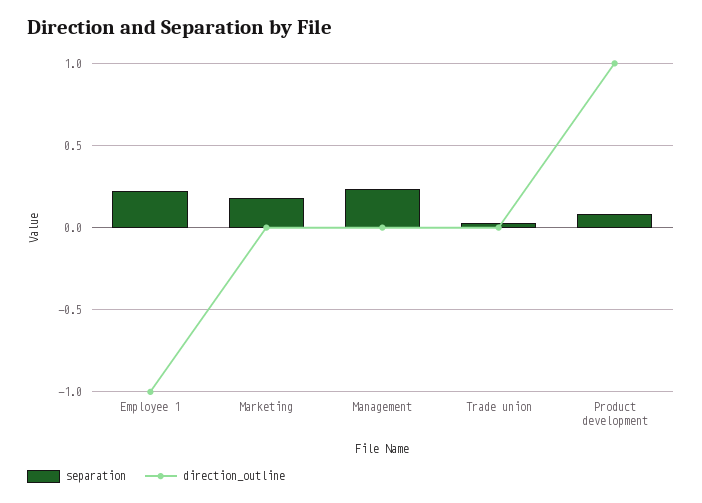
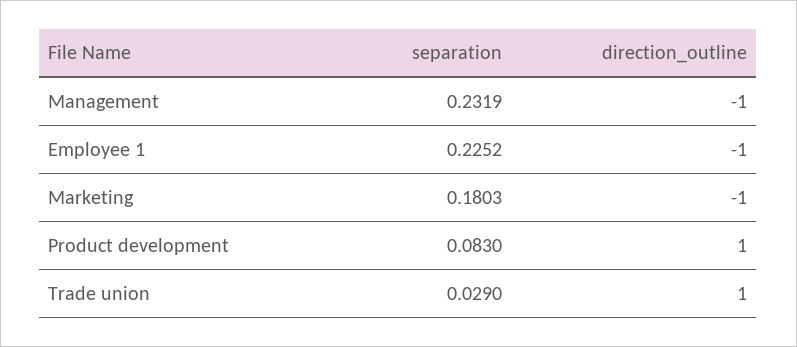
  {
    "separation": {
      "Employee 1": 0.2252,
      "Marketing": 0.1803,
      "Management": 0.2319,
      "Trade union": 0.029,
      "Product development": 0.083
    },
    "direction_outline": {
      "Employee 1": -1,
-     "Marketing": 0,
+     "Marketing": -1,
-     "Management": 0,
+     "Management": -1,
-     "Trade union": 0,
+     "Trade union": 1,
      "Product development": 1
    }
  }

